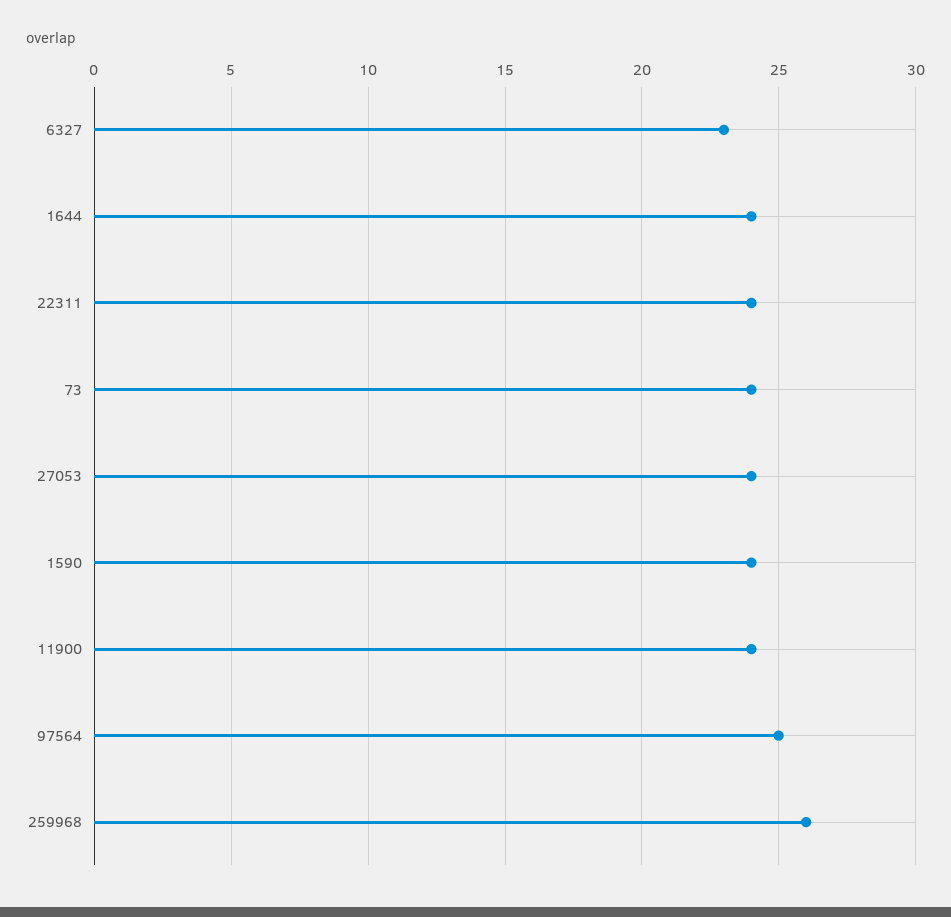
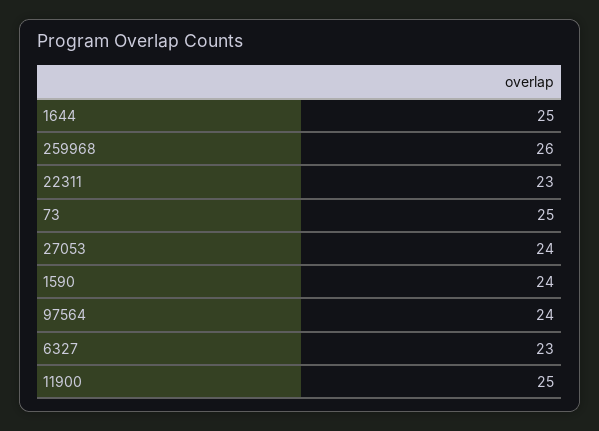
  {
    "6327": 23,
-   "1644": 24,
+   "1644": 25,
-   "22311": 24,
+   "22311": 23,
-   "73": 24,
+   "73": 25,
    "27053": 24,
    "1590": 24,
-   "11900": 24,
+   "11900": 25,
-   "97564": 25,
+   "97564": 24,
    "259968": 26
  }

